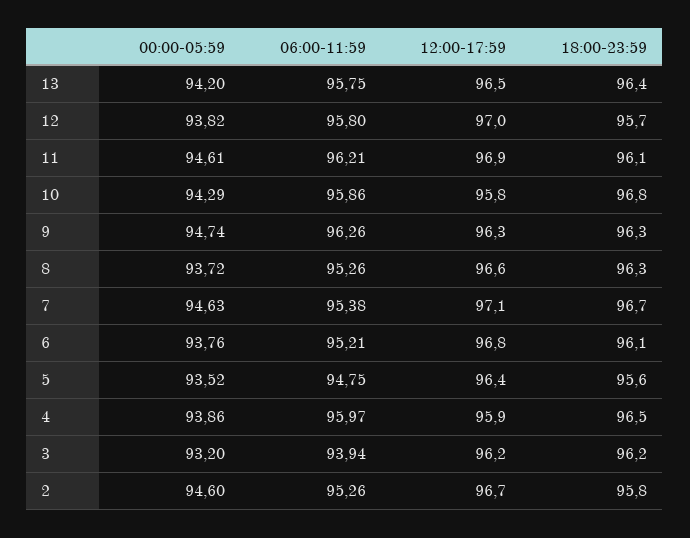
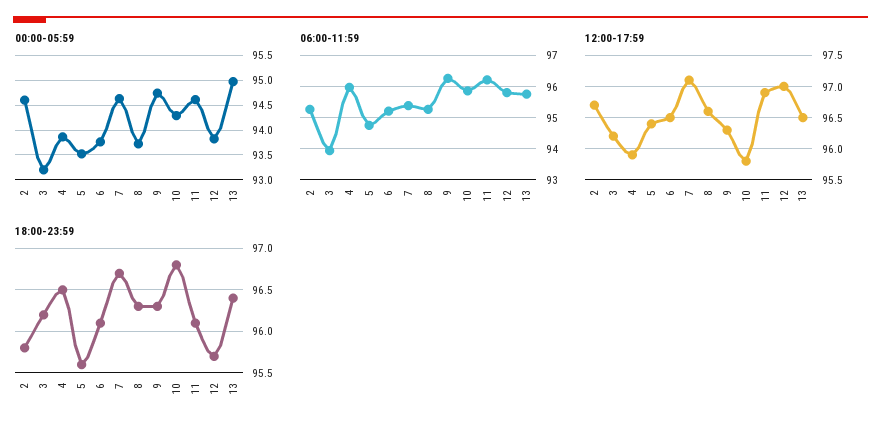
  {
    "00:00-05:59": {
-     "13": 94.2,
+     "13": 95,
      "12": 93.82,
      "11": 94.61,
      "10": 94.29,
      "9": 94.74,
      "8": 93.72,
      "7": 94.63,
      "6": 93.76,
      "5": 93.52,
      "4": 93.86,
      "3": 93.2,
      "2": 94.6
    },
    "06:00-11:59": {
      "13": 95.75,
      "12": 95.8,
      "11": 96.21,
      "10": 95.86,
      "9": 96.26,
      "8": 95.26,
      "7": 95.38,
      "6": 95.21,
      "5": 94.75,
      "4": 95.97,
      "3": 93.94,
      "2": 95.26
    },
    "12:00-17:59": {
      "13": 96.5,
      "12": 97,
      "11": 96.9,
      "10": 95.8,
      "9": 96.3,
      "8": 96.6,
      "7": 97.1,
-     "6": 96.8,
+     "6": 96.5,
      "5": 96.4,
      "4": 95.9,
      "3": 96.2,
      "2": 96.7
    },
    "18:00-23:59": {
      "13": 96.4,
      "12": 95.7,
      "11": 96.1,
      "10": 96.8,
      "9": 96.3,
      "8": 96.3,
      "7": 96.7,
      "6": 96.1,
      "5": 95.6,
      "4": 96.5,
      "3": 96.2,
      "2": 95.8
    }
  }

